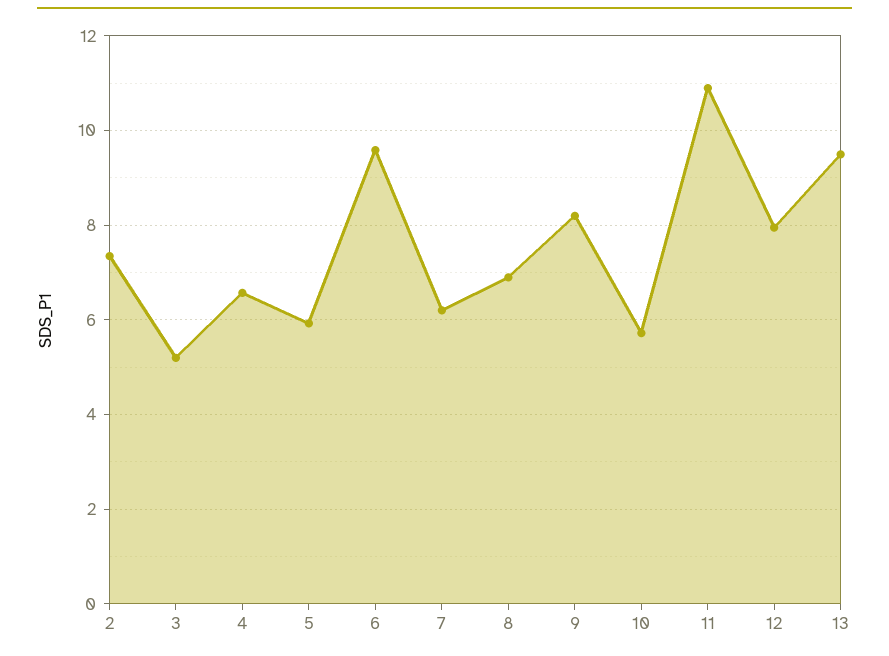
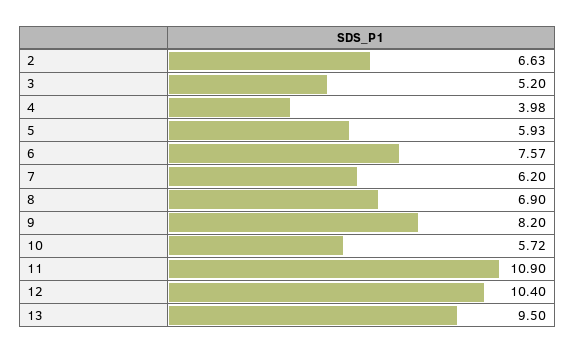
  {
-   "2": 7.4,
+   "2": 6.63,
    "3": 5.2,
-   "4": 6.6,
+   "4": 3.98,
    "5": 5.93,
-   "6": 9.6,
+   "6": 7.57,
    "7": 6.2,
    "8": 6.9,
    "9": 8.2,
    "10": 5.72,
    "11": 10.9,
-   "12": 8,
+   "12": 10.4,
    "13": 9.5
  }

